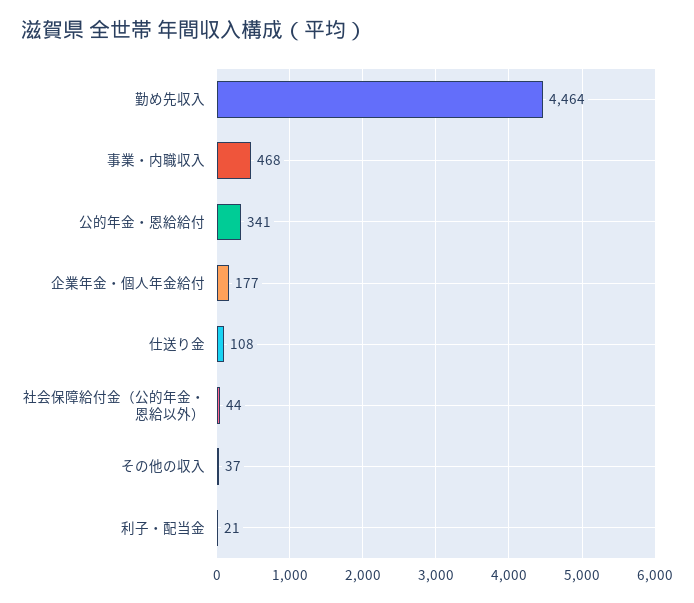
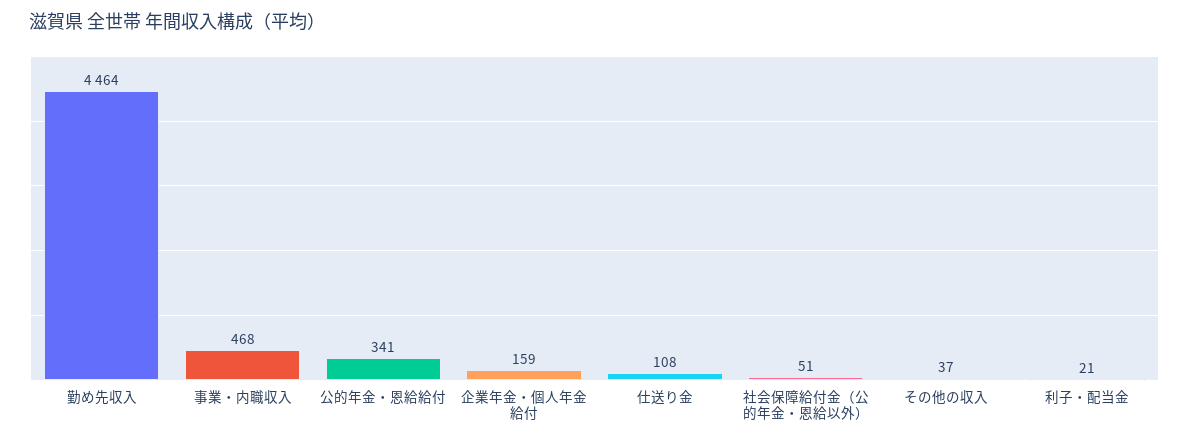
  {
    "勤め先収入": 4464,
    "事業・内職収入": 468,
    "公的年金・恩給給付": 341,
-   "企業年金・個人年金給付": 177,
+   "企業年金・個人年金給付": 159,
    "仕送り金": 108,
-   "社会保障給付金（公的年金・恩給以外）": 44,
+   "社会保障給付金（公的年金・恩給以外）": 51,
    "その他の収入": 37,
    "利子・配当金": 21
  }

